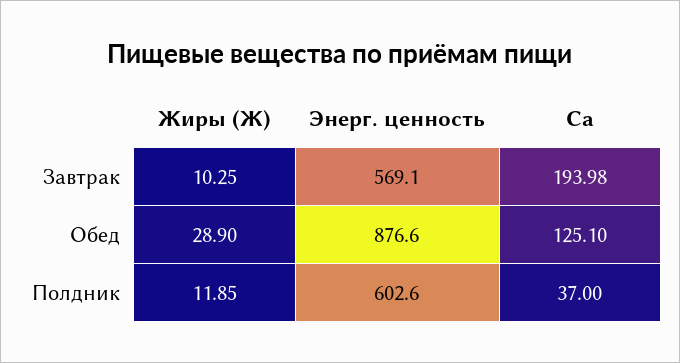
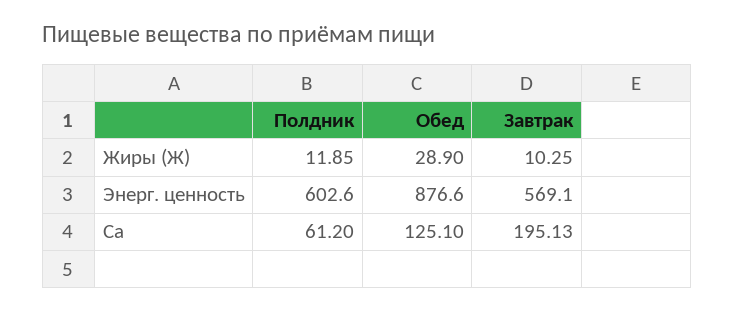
  {
    "Жиры (Ж)": {
      "Завтрак": 10.25,
      "Обед": 28.9,
      "Полдник": 11.85
    },
    "Энерг. ценность": {
      "Завтрак": 569.1,
      "Обед": 876.6,
      "Полдник": 602.6
    },
    "Ca": {
-     "Завтрак": 193.98,
+     "Завтрак": 195.13,
      "Обед": 125.1,
-     "Полдник": 37
+     "Полдник": 61.2
    }
  }

